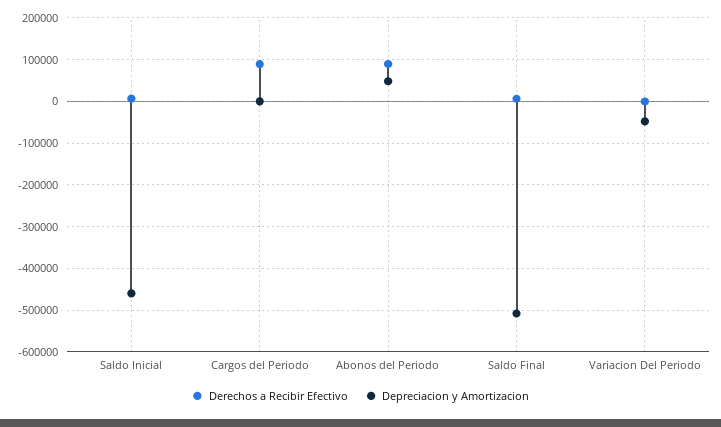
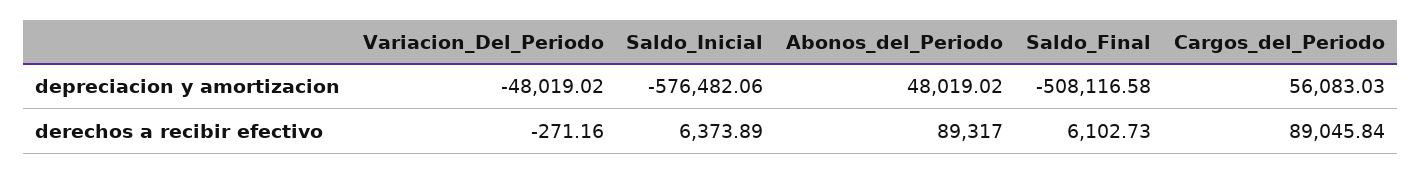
  {
    "Derechos a Recibir Efectivo": {
      "Saldo Inicial": 6373.89,
      "Cargos del Periodo": 89045.84,
      "Abonos del Periodo": 89317,
      "Saldo Final": 6102.73,
      "Variacion Del Periodo": -271.16
    },
    "Depreciacion y Amortizacion": {
-     "Saldo Inicial": -460000,
+     "Saldo Inicial": -576482.06,
-     "Cargos del Periodo": 0,
+     "Cargos del Periodo": 56083.03,
      "Abonos del Periodo": 48019.02,
      "Saldo Final": -508116.58,
      "Variacion Del Periodo": -48019.02
    }
  }

